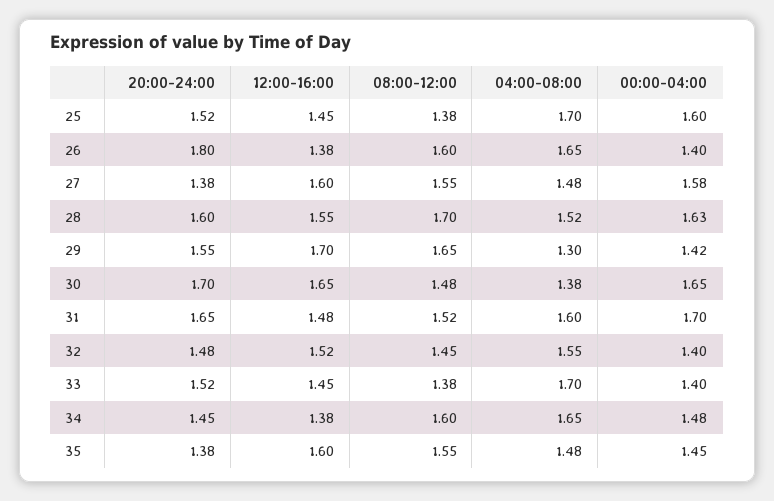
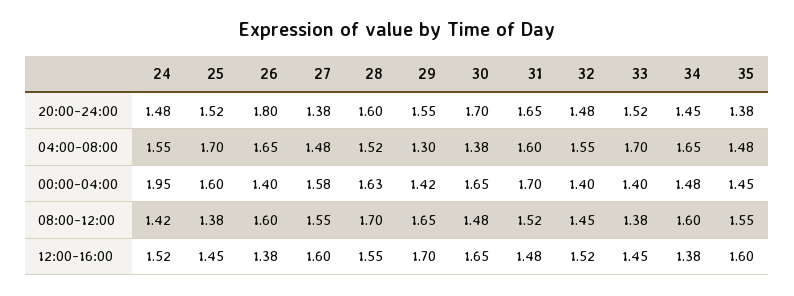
  {
    "20:00-24:00": {
      "25": 1.52,
      "26": 1.8,
      "27": 1.38,
      "28": 1.6,
      "29": 1.55,
      "30": 1.7,
      "31": 1.65,
      "32": 1.48,
      "33": 1.52,
      "34": 1.45,
-     "35": 1.38
+     "35": 1.38,
+     "24": 1.48
    },
    "12:00-16:00": {
      "25": 1.45,
      "26": 1.38,
      "27": 1.6,
      "28": 1.55,
      "29": 1.7,
      "30": 1.65,
      "31": 1.48,
      "32": 1.52,
      "33": 1.45,
      "34": 1.38,
-     "35": 1.6
+     "35": 1.6,
+     "24": 1.52
    },
    "08:00-12:00": {
      "25": 1.38,
      "26": 1.6,
      "27": 1.55,
      "28": 1.7,
      "29": 1.65,
      "30": 1.48,
      "31": 1.52,
      "32": 1.45,
      "33": 1.38,
      "34": 1.6,
-     "35": 1.55
+     "35": 1.55,
+     "24": 1.42
    },
    "04:00-08:00": {
      "25": 1.7,
      "26": 1.65,
      "27": 1.48,
      "28": 1.52,
      "29": 1.3,
      "30": 1.38,
      "31": 1.6,
      "32": 1.55,
      "33": 1.7,
      "34": 1.65,
-     "35": 1.48
+     "35": 1.48,
+     "24": 1.55
    },
    "00:00-04:00": {
      "25": 1.6,
      "26": 1.4,
      "27": 1.58,
      "28": 1.63,
      "29": 1.42,
      "30": 1.65,
      "31": 1.7,
      "32": 1.4,
      "33": 1.4,
      "34": 1.48,
-     "35": 1.45
+     "35": 1.45,
+     "24": 1.95
    }
  }

